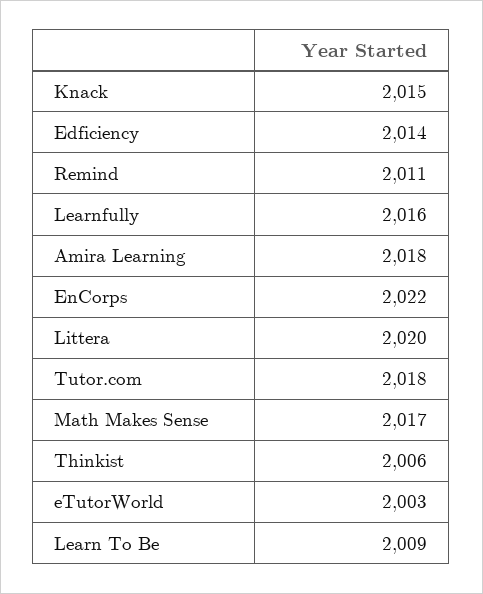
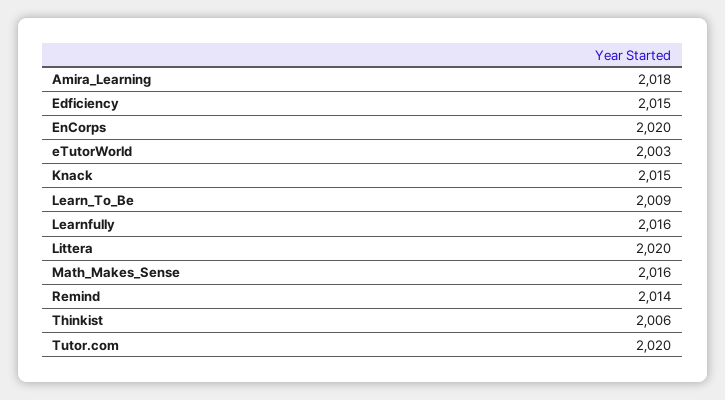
  {
    "Knack": 2015,
-   "Edficiency": 2014,
+   "Edficiency": 2015,
-   "Remind": 2011,
+   "Remind": 2014,
    "Learnfully": 2016,
    "Amira Learning": 2018,
-   "EnCorps": 2022,
+   "EnCorps": 2020,
    "Littera": 2020,
-   "Tutor.com": 2018,
+   "Tutor.com": 2020,
-   "Math Makes Sense": 2017,
+   "Math Makes Sense": 2016,
    "Thinkist": 2006,
    "eTutorWorld": 2003,
    "Learn To Be": 2009
  }

